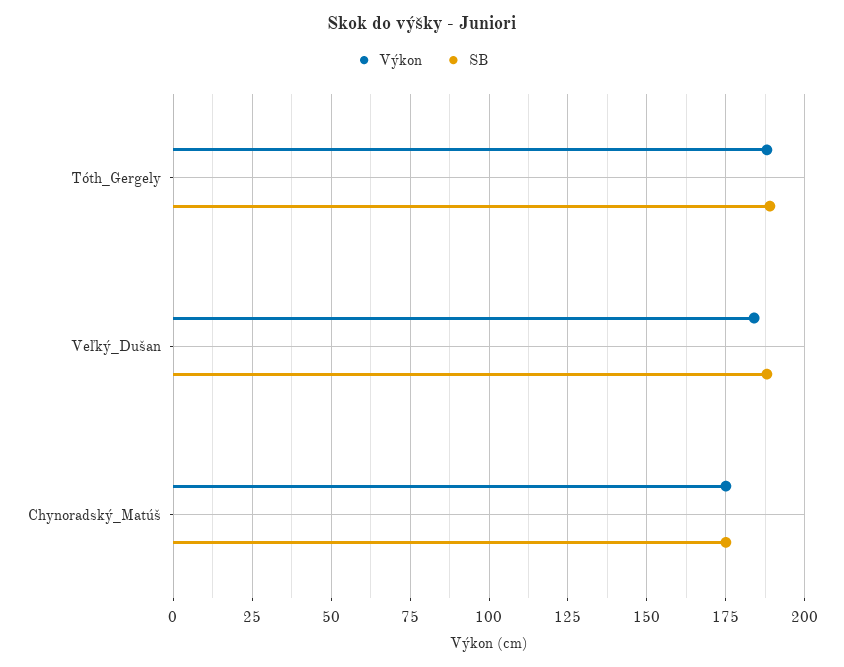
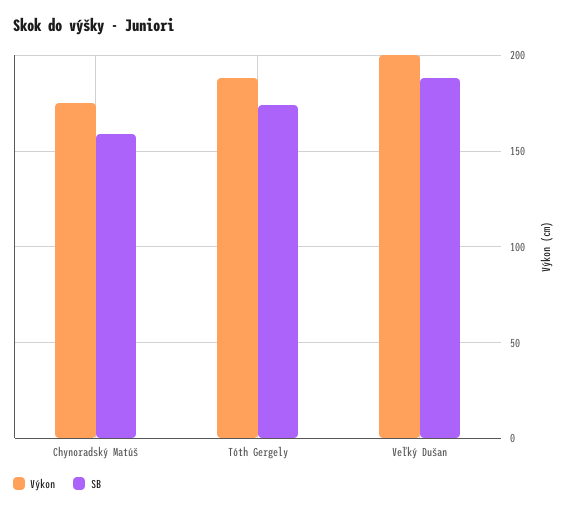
  {
    "Výkon": {
      "Tóth_Gergely": 190,
-     "Veľký_Dušan": 185,
+     "Veľký_Dušan": 200,
      "Chynoradský_Matúš": 175
    },
    "SB": {
-     "Tóth_Gergely": 190,
+     "Tóth_Gergely": 175,
      "Veľký_Dušan": 190,
-     "Chynoradský_Matúš": 175
+     "Chynoradský_Matúš": 160
    }
  }

